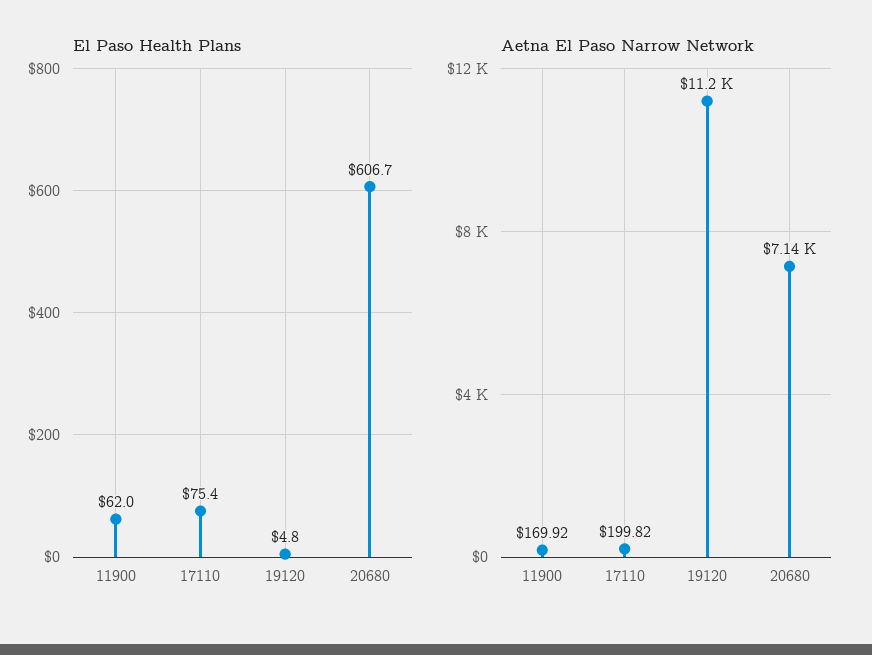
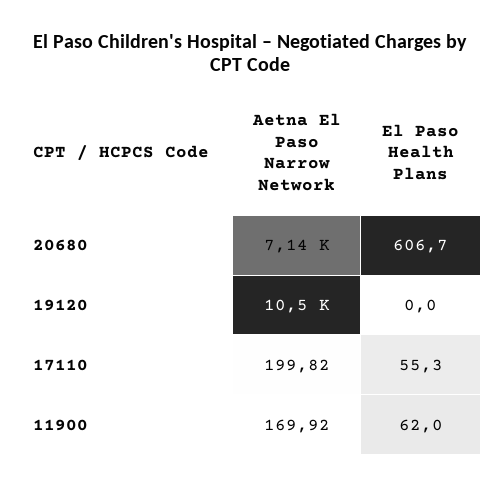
  {
    "El Paso Health Plans": {
      "11900": 62,
-     "17110": 75.4,
+     "17110": 55.3,
-     "19120": 4.8,
+     "19120": 0,
      "20680": 606.7
    },
    "Aetna El Paso Narrow Network": {
      "11900": 169.92,
      "17110": 199.82,
-     "19120": 11200,
+     "19120": 10500,
      "20680": 7140
    }
  }

